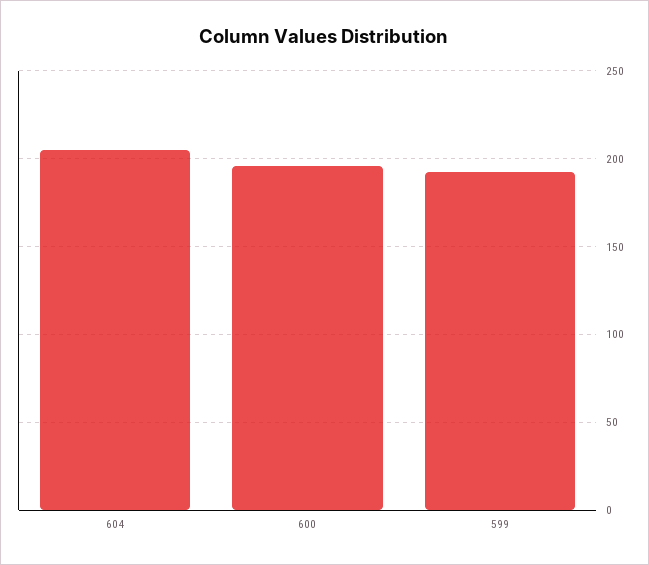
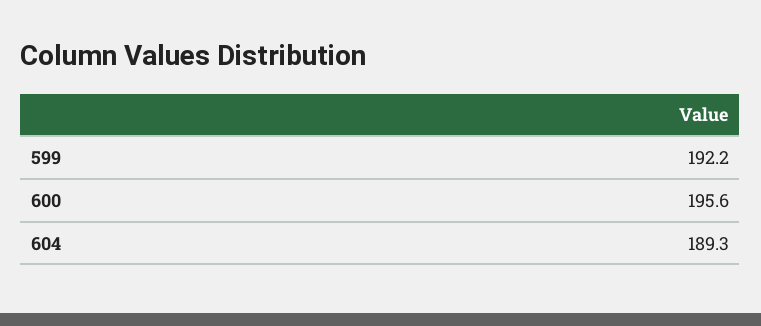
  {
-   "604": 205,
+   "604": 189.3,
    "600": 195.6,
    "599": 192.2
  }

